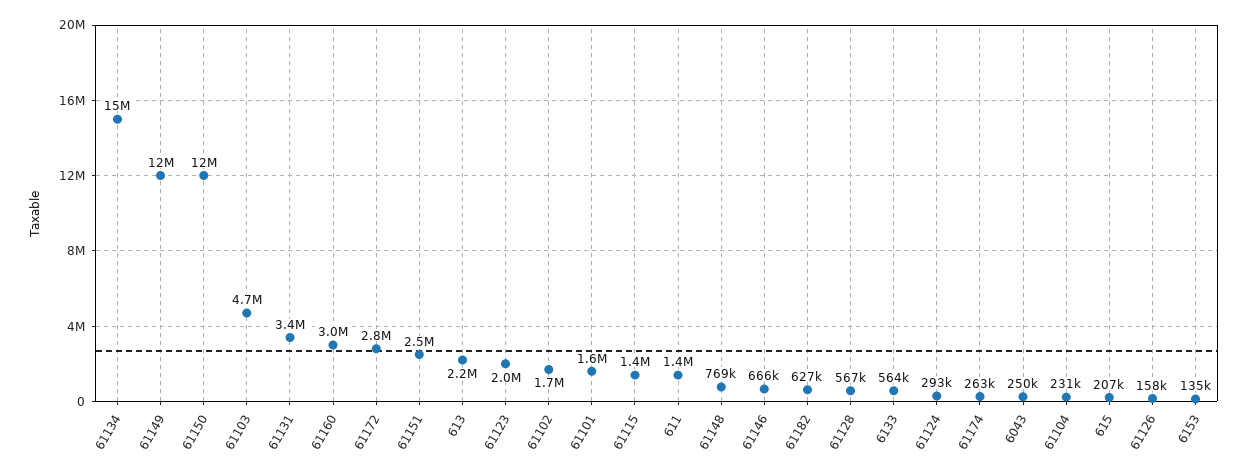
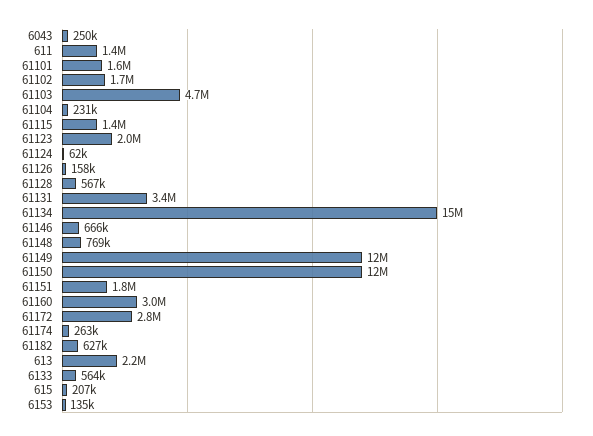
  {
    "61134": 15000000,
    "61149": 12000000,
    "61150": 12000000,
    "61103": 4700000,
    "61131": 3400000,
    "61160": 3000000,
    "61172": 2800000,
-   "61151": 2500000,
+   "61151": 1800000,
    "613": 2200000,
    "61123": 2000000,
    "61102": 1700000,
    "61101": 1600000,
    "61115": 1400000,
    "611": 1400000,
    "61148": 769000,
    "61146": 666000,
    "61182": 627000,
    "61128": 567000,
    "6133": 564000,
-   "61124": 293000,
+   "61124": 62000,
    "61174": 263000,
    "6043": 250000,
    "61104": 231000,
    "615": 207000,
    "61126": 158000,
    "6153": 135000
  }

